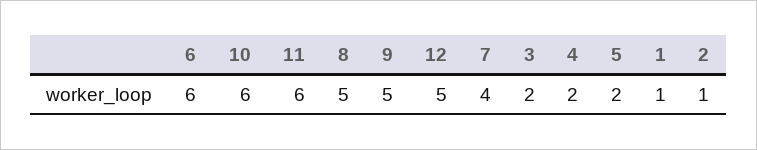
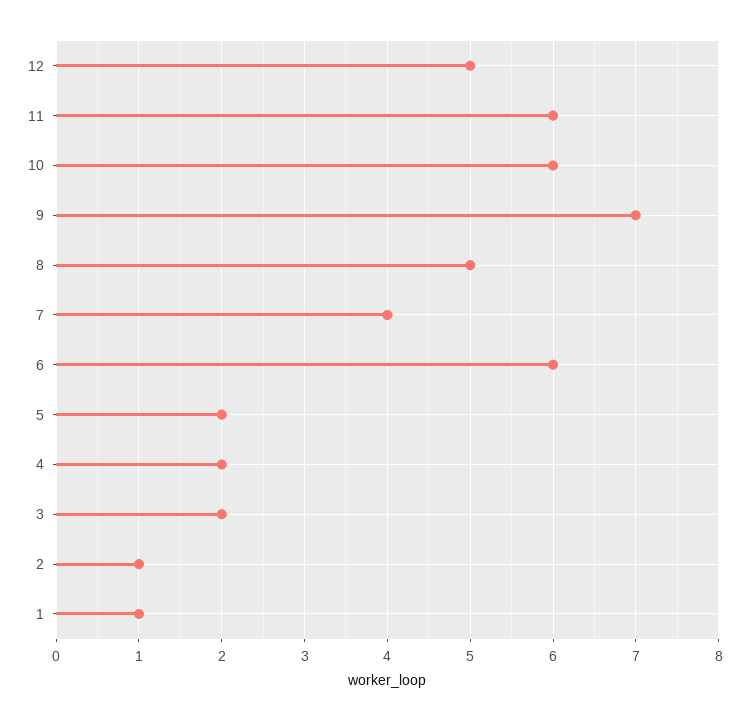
  {
    "6": 6,
    "10": 6,
    "11": 6,
    "8": 5,
-   "9": 5,
+   "9": 7,
    "12": 5,
    "7": 4,
    "3": 2,
    "4": 2,
    "5": 2,
    "1": 1,
    "2": 1
  }

